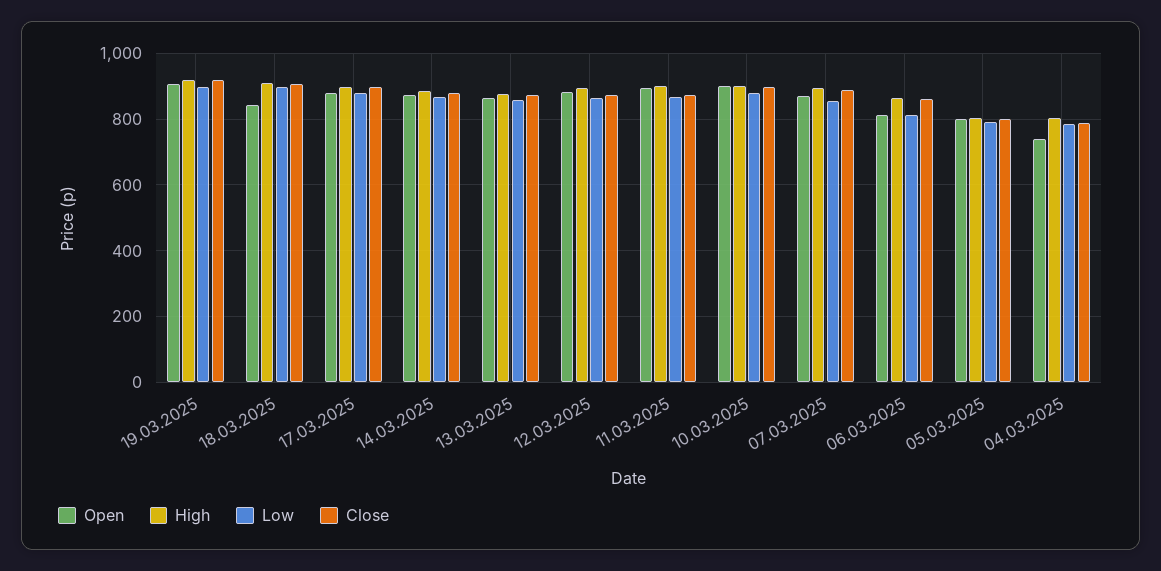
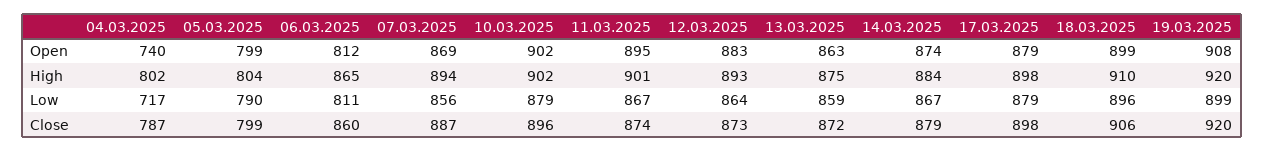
  {
    "Open": {
      "19.03.2025": 908,
-     "18.03.2025": 840,
+     "18.03.2025": 899,
      "17.03.2025": 879,
      "14.03.2025": 874,
      "13.03.2025": 863,
      "12.03.2025": 883,
      "11.03.2025": 895,
      "10.03.2025": 902,
      "07.03.2025": 869,
      "06.03.2025": 812,
      "05.03.2025": 799,
      "04.03.2025": 740
    },
    "High": {
      "19.03.2025": 920,
      "18.03.2025": 910,
      "17.03.2025": 898,
      "14.03.2025": 884,
      "13.03.2025": 875,
      "12.03.2025": 893,
      "11.03.2025": 901,
      "10.03.2025": 902,
      "07.03.2025": 894,
      "06.03.2025": 865,
      "05.03.2025": 804,
      "04.03.2025": 802
    },
    "Low": {
      "19.03.2025": 899,
      "18.03.2025": 896,
      "17.03.2025": 879,
      "14.03.2025": 867,
      "13.03.2025": 859,
      "12.03.2025": 864,
      "11.03.2025": 867,
      "10.03.2025": 879,
      "07.03.2025": 856,
      "06.03.2025": 811,
      "05.03.2025": 790,
-     "04.03.2025": 780
+     "04.03.2025": 717
    },
    "Close": {
      "19.03.2025": 920,
      "18.03.2025": 906,
      "17.03.2025": 898,
      "14.03.2025": 879,
      "13.03.2025": 872,
      "12.03.2025": 873,
      "11.03.2025": 874,
      "10.03.2025": 896,
      "07.03.2025": 887,
      "06.03.2025": 860,
      "05.03.2025": 799,
      "04.03.2025": 787
    }
  }

